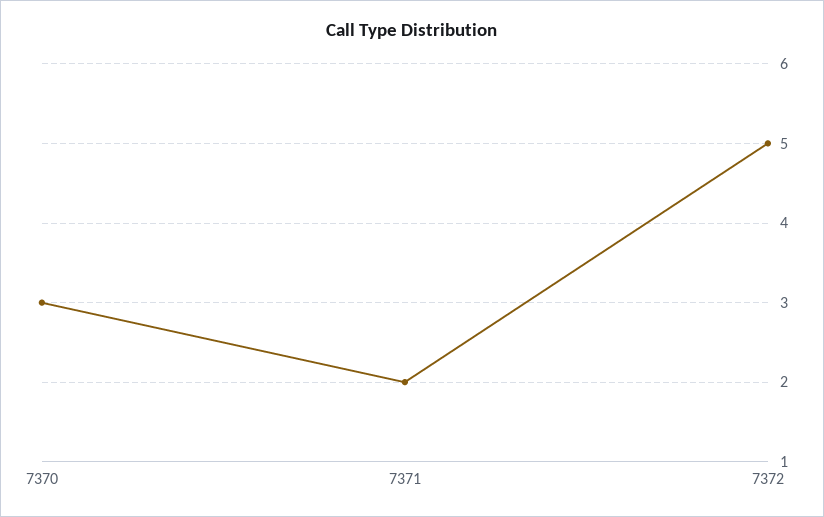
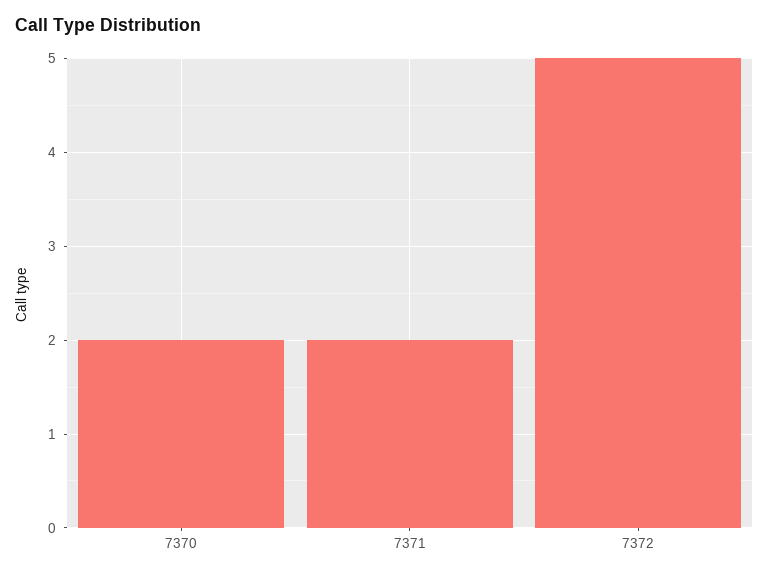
  {
-   "7370": 3,
+   "7370": 2,
    "7371": 2,
    "7372": 5
  }

